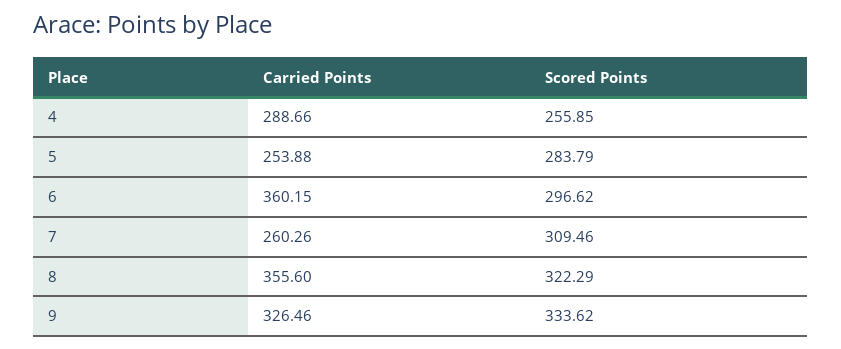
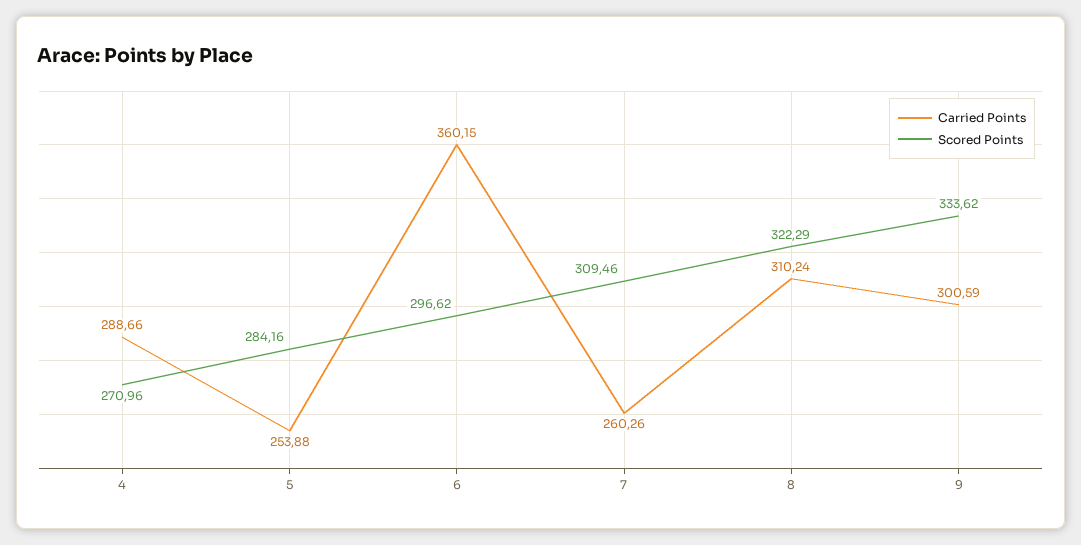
  {
    "Carried Points": {
      "4": 288.66,
      "5": 253.88,
      "6": 360.15,
      "7": 260.26,
-     "8": 355.6,
+     "8": 310.24,
-     "9": 326.46
+     "9": 300.59
    },
    "Scored Points": {
-     "4": 255.85,
+     "4": 270.96,
-     "5": 283.79,
+     "5": 284.16,
      "6": 296.62,
      "7": 309.46,
      "8": 322.29,
      "9": 333.62
    }
  }

